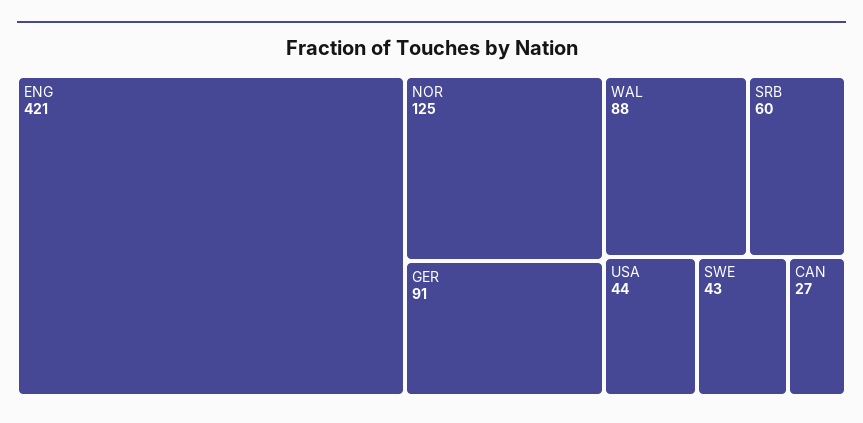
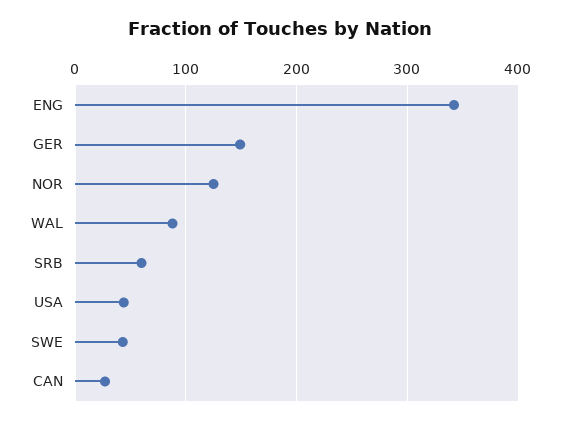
  {
-   "ENG": 421,
+   "ENG": 340,
    "NOR": 125,
-   "GER": 91,
+   "GER": 150,
    "WAL": 88,
    "SRB": 60,
    "USA": 44,
    "SWE": 43,
    "CAN": 27
  }

